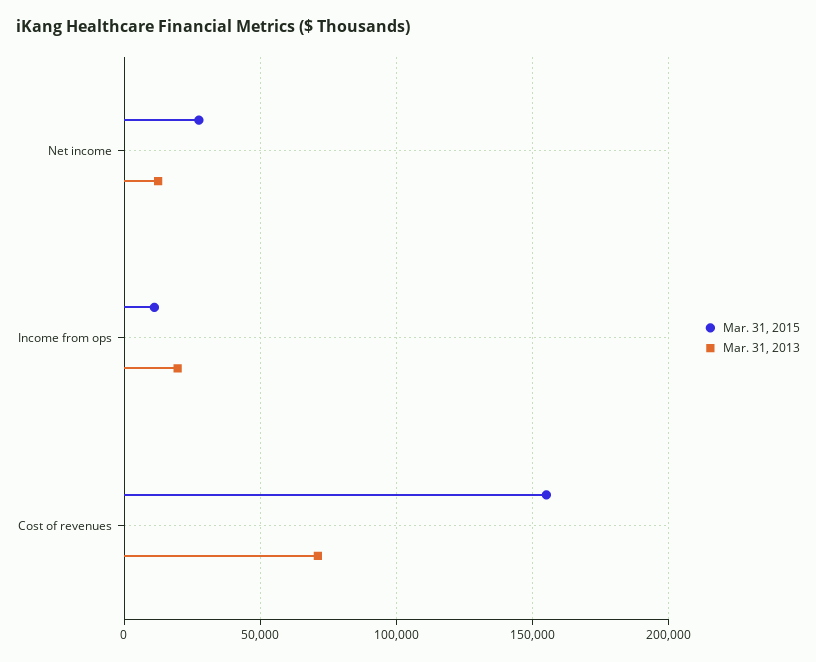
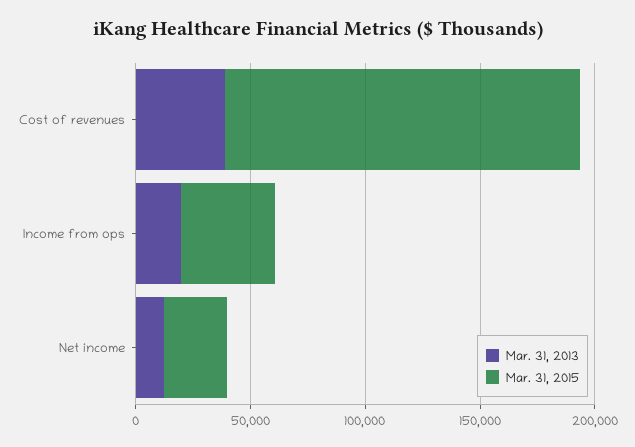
  {
    "Mar. 31, 2015": {
      "Net income": 25000,
-     "Income from ops": 10000,
+     "Income from ops": 40000,
      "Cost of revenues": 155000
    },
    "Mar. 31, 2013": {
      "Net income": 10000,
      "Income from ops": 20000,
-     "Cost of revenues": 70000
+     "Cost of revenues": 40000
    }
  }

